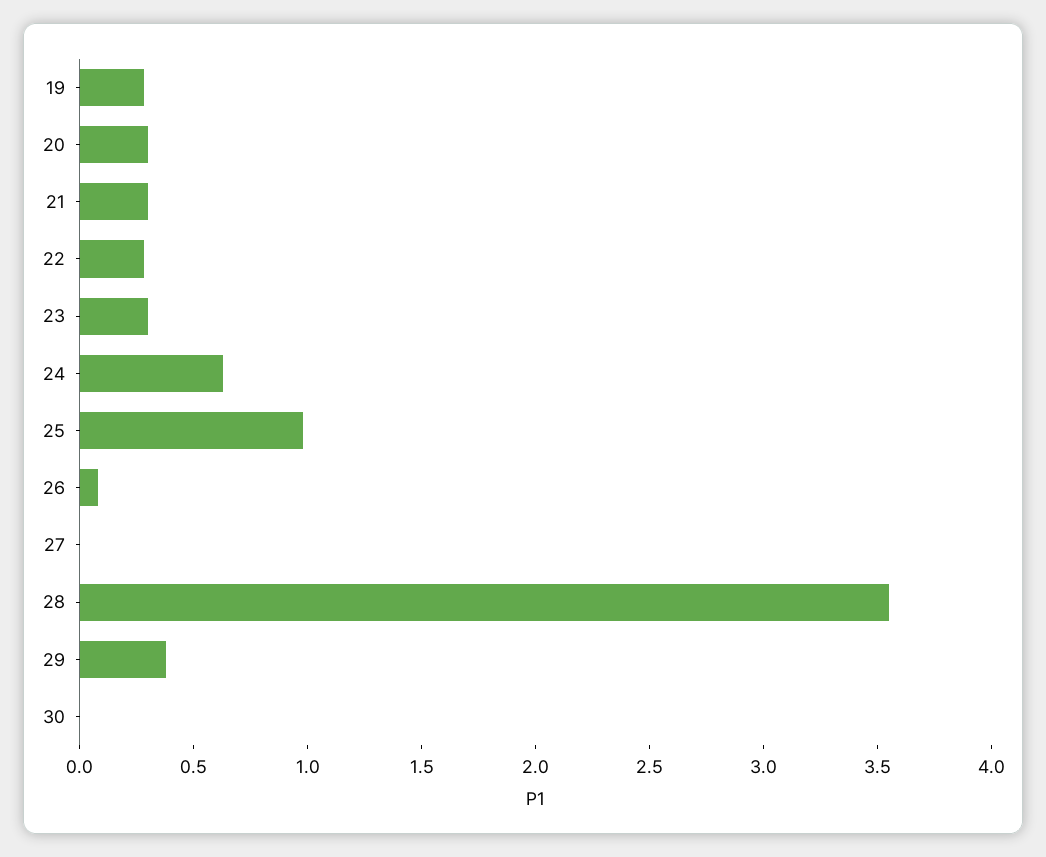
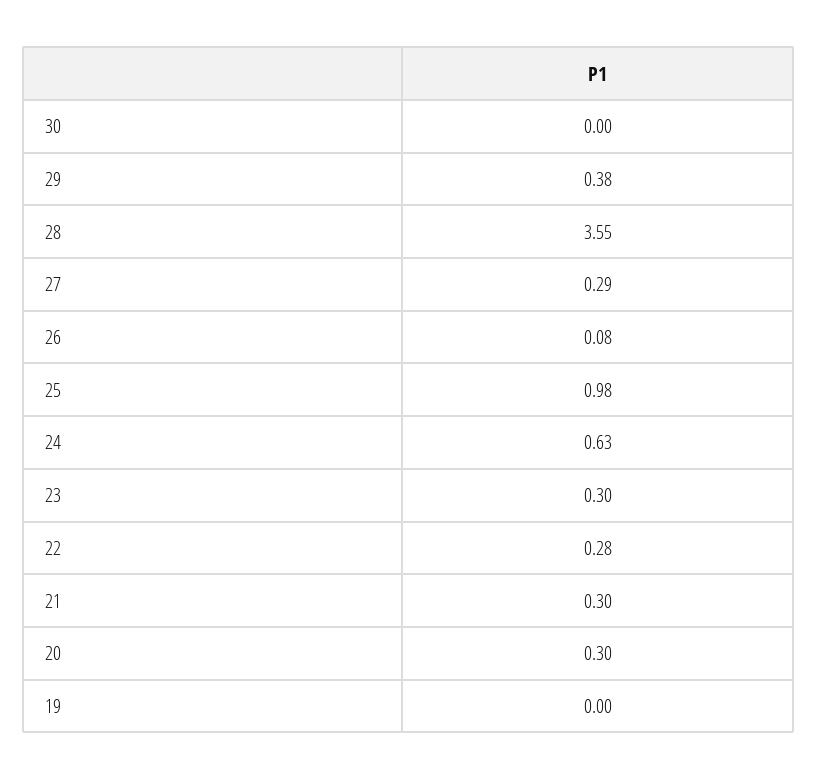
  {
-   "19": 0.3,
+   "19": 0,
    "20": 0.3,
    "21": 0.3,
    "22": 0.28,
    "23": 0.3,
    "24": 0.63,
    "25": 0.98,
    "26": 0.08,
-   "27": 0,
+   "27": 0.29,
    "28": 3.55,
    "29": 0.38,
    "30": 0
  }

